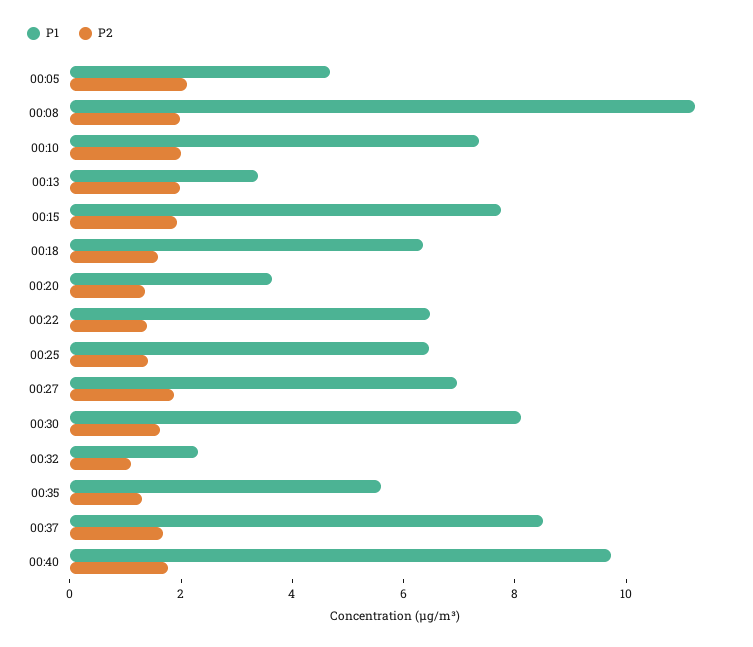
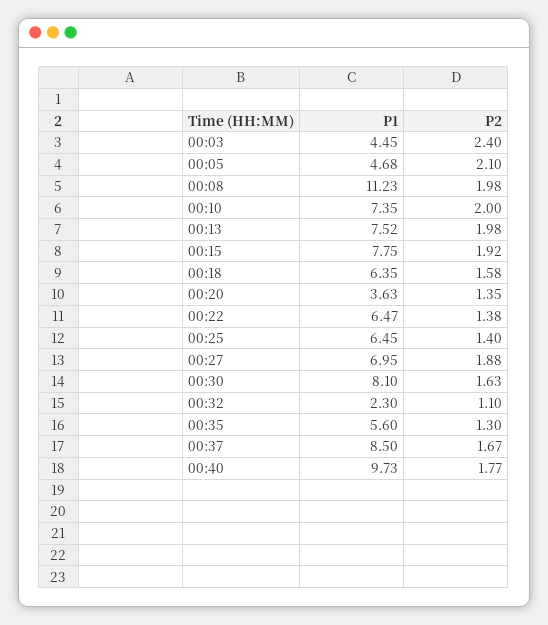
  {
    "P1": {
      "00:05": 4.68,
      "00:08": 11.23,
      "00:10": 7.35,
-     "00:13": 3.5,
+     "00:13": 7.52,
      "00:15": 7.75,
      "00:18": 6.35,
      "00:20": 3.63,
      "00:22": 6.47,
      "00:25": 6.45,
      "00:27": 6.95,
      "00:30": 8.1,
      "00:32": 2.3,
      "00:35": 5.6,
      "00:37": 8.5,
-     "00:40": 9.73
+     "00:40": 9.73,
+     "00:03": 4.45
    },
    "P2": {
      "00:05": 2.1,
      "00:08": 1.98,
      "00:10": 2,
      "00:13": 1.98,
      "00:15": 1.92,
      "00:18": 1.58,
      "00:20": 1.35,
      "00:22": 1.38,
      "00:25": 1.4,
      "00:27": 1.88,
      "00:30": 1.63,
      "00:32": 1.1,
      "00:35": 1.3,
      "00:37": 1.67,
-     "00:40": 1.77
+     "00:40": 1.77,
+     "00:03": 2.4
    }
  }

